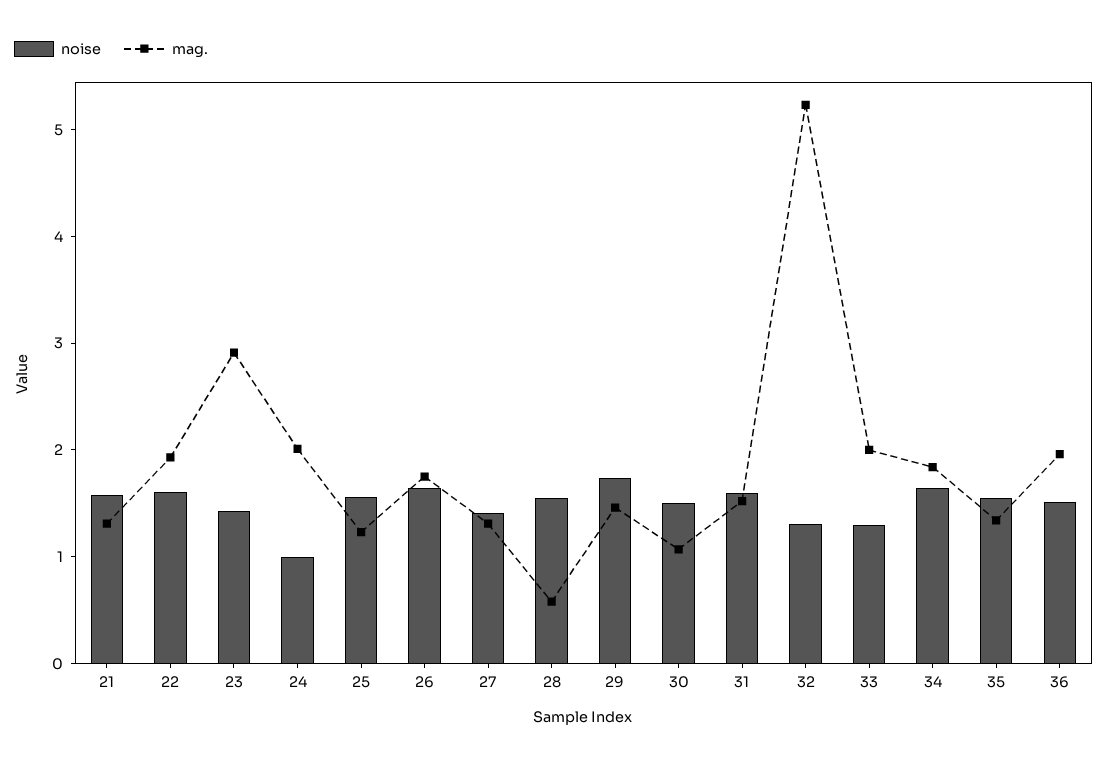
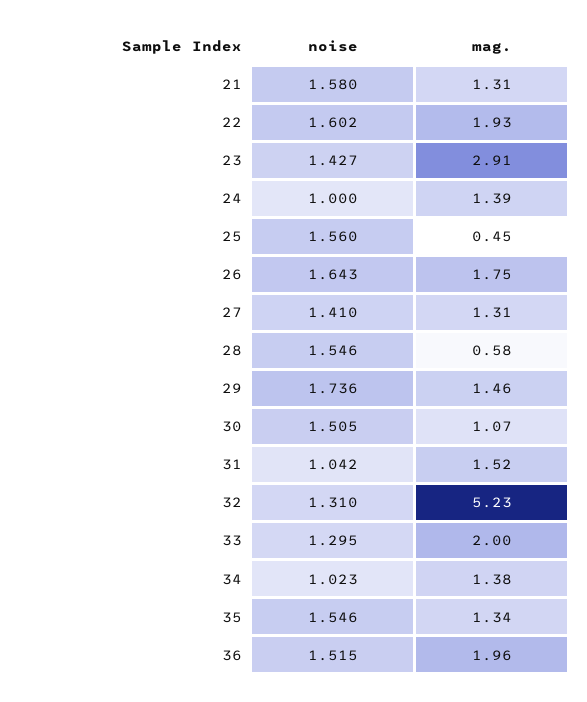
  {
    "noise": {
      "21": 1.58,
      "22": 1.602,
      "23": 1.427,
      "24": 1,
      "25": 1.56,
      "26": 1.643,
      "27": 1.41,
      "28": 1.546,
      "29": 1.736,
      "30": 1.505,
-     "31": 1.6,
+     "31": 1.042,
      "32": 1.31,
      "33": 1.295,
-     "34": 1.6,
+     "34": 1.023,
      "35": 1.546,
      "36": 1.515
    },
    "mag.": {
      "21": 1.31,
      "22": 1.93,
      "23": 2.91,
-     "24": 2,
+     "24": 1.39,
-     "25": 1.2,
+     "25": 0.45,
      "26": 1.75,
      "27": 1.31,
      "28": 0.58,
      "29": 1.46,
      "30": 1.07,
      "31": 1.52,
      "32": 5.23,
      "33": 2,
-     "34": 1.8,
+     "34": 1.38,
      "35": 1.34,
      "36": 1.96
    }
  }

